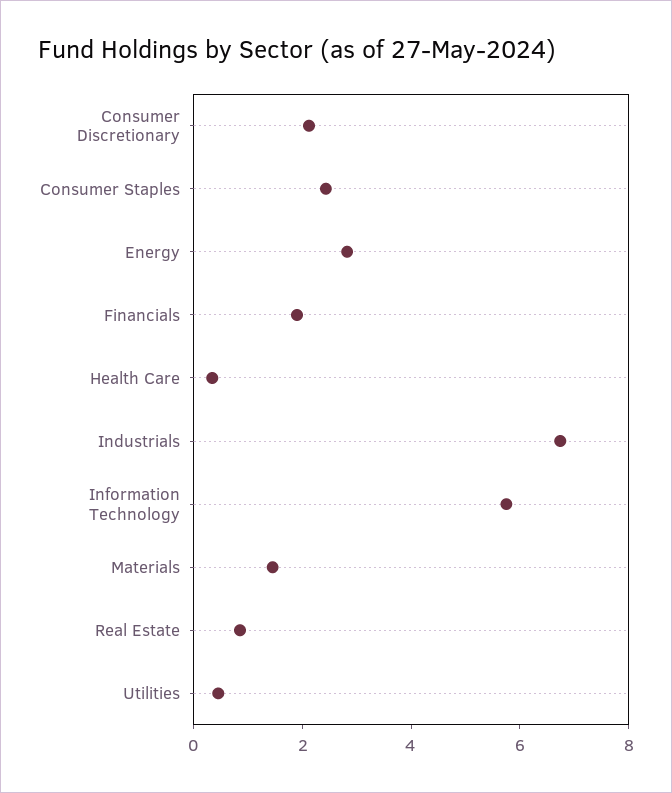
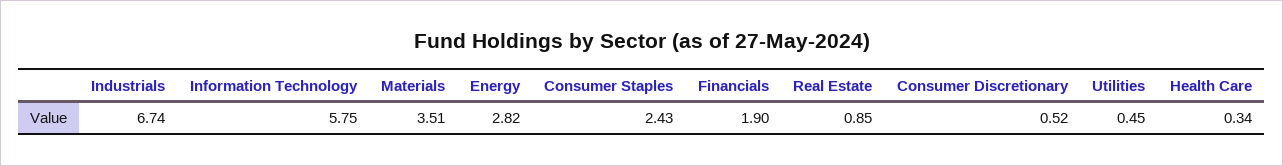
  {
-   "Consumer Discretionary": 2,
+   "Consumer Discretionary": 0.52,
    "Consumer Staples": 2.43,
    "Energy": 2.82,
    "Financials": 1.9,
    "Health Care": 0.34,
    "Industrials": 6.74,
    "Information Technology": 5.75,
-   "Materials": 1.5,
+   "Materials": 3.51,
    "Real Estate": 0.85,
    "Utilities": 0.45
  }

